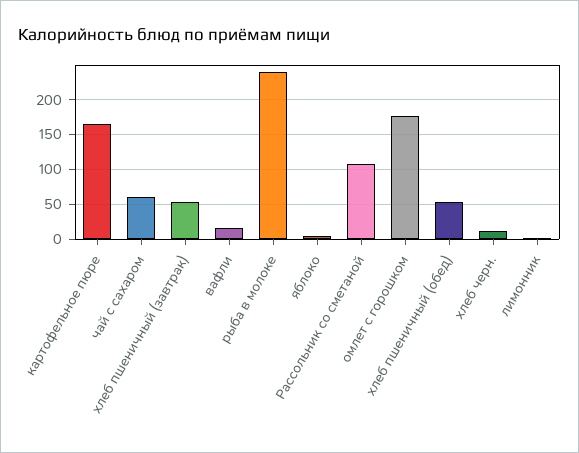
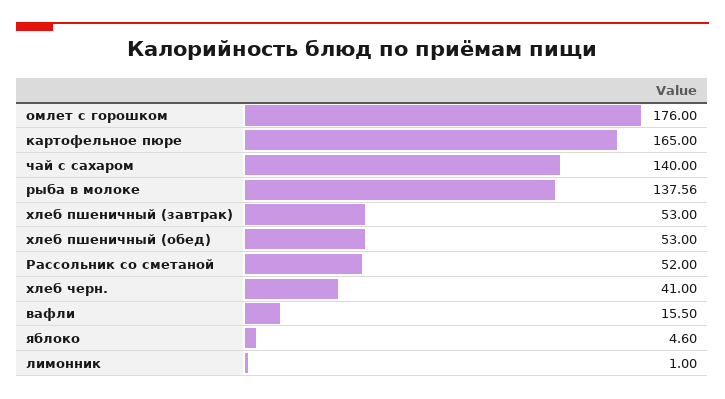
  {
    "картофельное пюре": 165,
-   "чай с сахаром": 60,
+   "чай с сахаром": 140,
    "хлеб пшеничный (завтрак)": 53,
    "вафли": 15.5,
-   "рыба в молоке": 240,
+   "рыба в молоке": 137.56,
    "яблоко": 4.6,
-   "Рассольник со сметаной": 110,
+   "Рассольник со сметаной": 52,
    "омлет с горошком": 176,
    "хлеб пшеничный (обед)": 53,
-   "хлеб черн.": 10,
+   "хлеб черн.": 41,
    "лимонник": 1
  }

